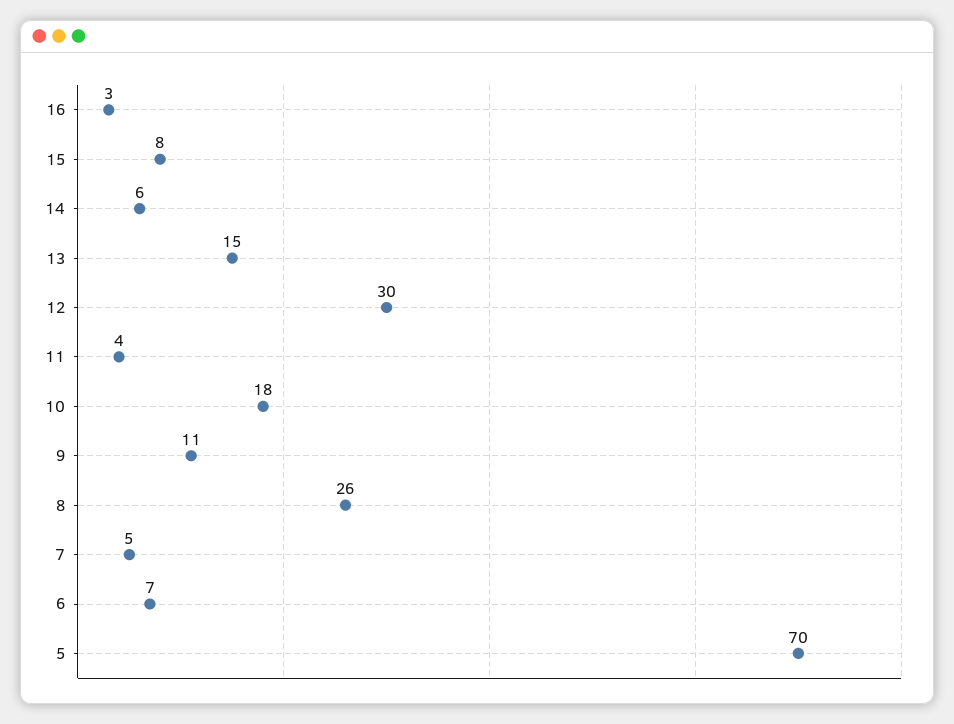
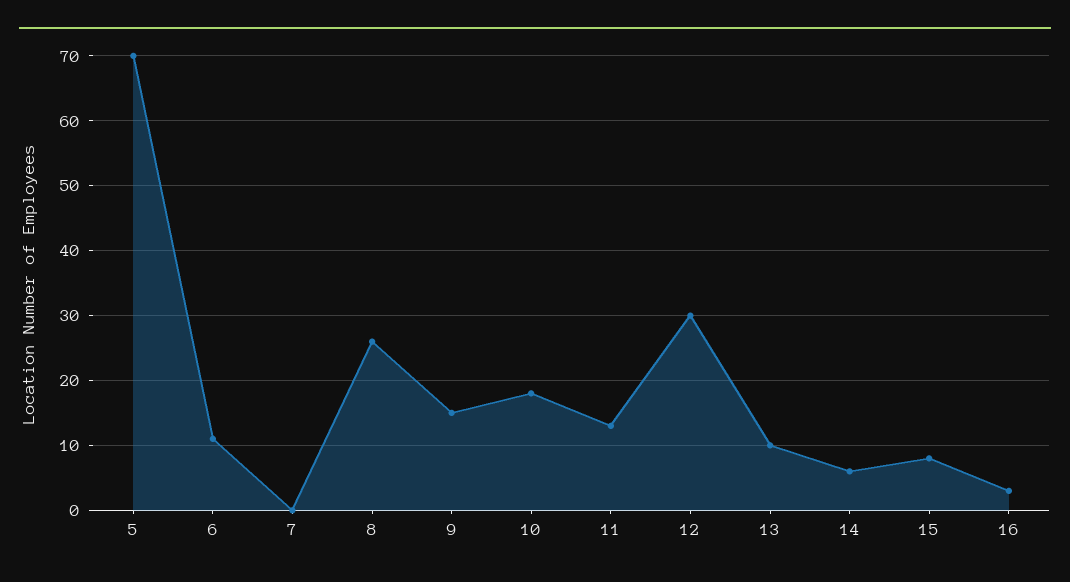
  {
    "16": 3,
    "15": 8,
    "14": 6,
-   "13": 15,
+   "13": 10,
    "12": 30,
-   "11": 4,
+   "11": 13,
    "10": 18,
-   "9": 11,
+   "9": 15,
    "8": 26,
-   "7": 5,
+   "7": 0,
-   "6": 7,
+   "6": 11,
    "5": 70
  }

